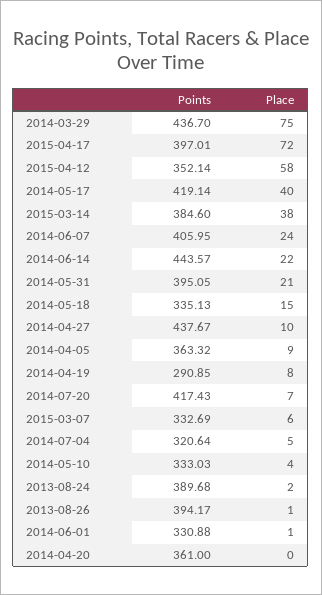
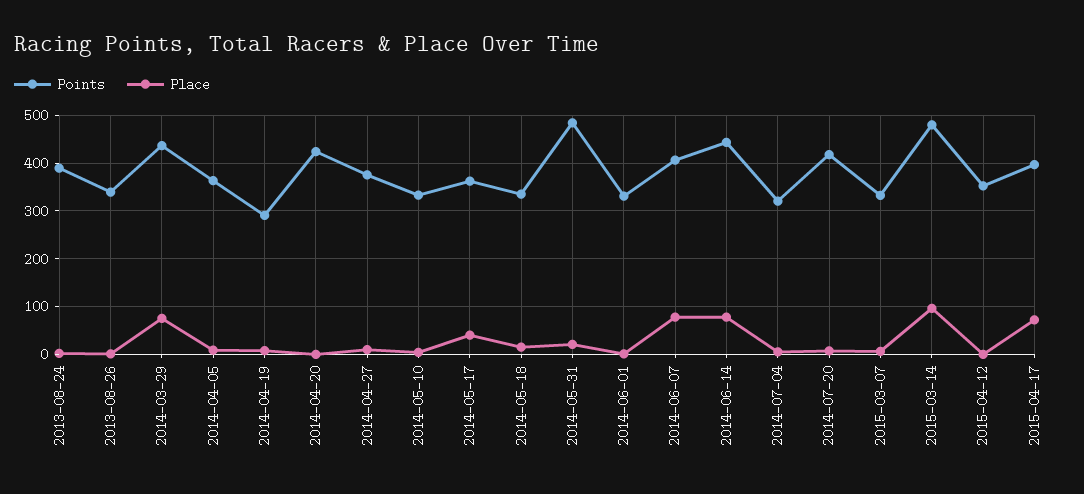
  {
    "Points": {
      "2014-03-29": 436.7,
      "2015-04-17": 397.01,
      "2015-04-12": 352.14,
-     "2014-05-17": 419.14,
+     "2014-05-17": 360,
-     "2015-03-14": 384.6,
+     "2015-03-14": 480,
      "2014-06-07": 405.95,
      "2014-06-14": 443.57,
-     "2014-05-31": 395.05,
+     "2014-05-31": 480,
      "2014-05-18": 335.13,
-     "2014-04-27": 437.67,
+     "2014-04-27": 380,
      "2014-04-05": 363.32,
      "2014-04-19": 290.85,
      "2014-07-20": 417.43,
      "2015-03-07": 332.69,
      "2014-07-04": 320.64,
      "2014-05-10": 333.03,
      "2013-08-24": 389.68,
-     "2013-08-26": 394.17,
+     "2013-08-26": 340,
      "2014-06-01": 330.88,
-     "2014-04-20": 361
+     "2014-04-20": 420
    },
    "Place": {
      "2014-03-29": 75,
      "2015-04-17": 72,
-     "2015-04-12": 58,
+     "2015-04-12": 0,
      "2014-05-17": 40,
-     "2015-03-14": 38,
+     "2015-03-14": 100,
-     "2014-06-07": 24,
+     "2014-06-07": 80,
-     "2014-06-14": 22,
+     "2014-06-14": 80,
      "2014-05-31": 21,
      "2014-05-18": 15,
      "2014-04-27": 10,
      "2014-04-05": 9,
      "2014-04-19": 8,
      "2014-07-20": 7,
      "2015-03-07": 6,
      "2014-07-04": 5,
      "2014-05-10": 4,
      "2013-08-24": 2,
      "2013-08-26": 1,
      "2014-06-01": 1,
      "2014-04-20": 0
    }
  }

